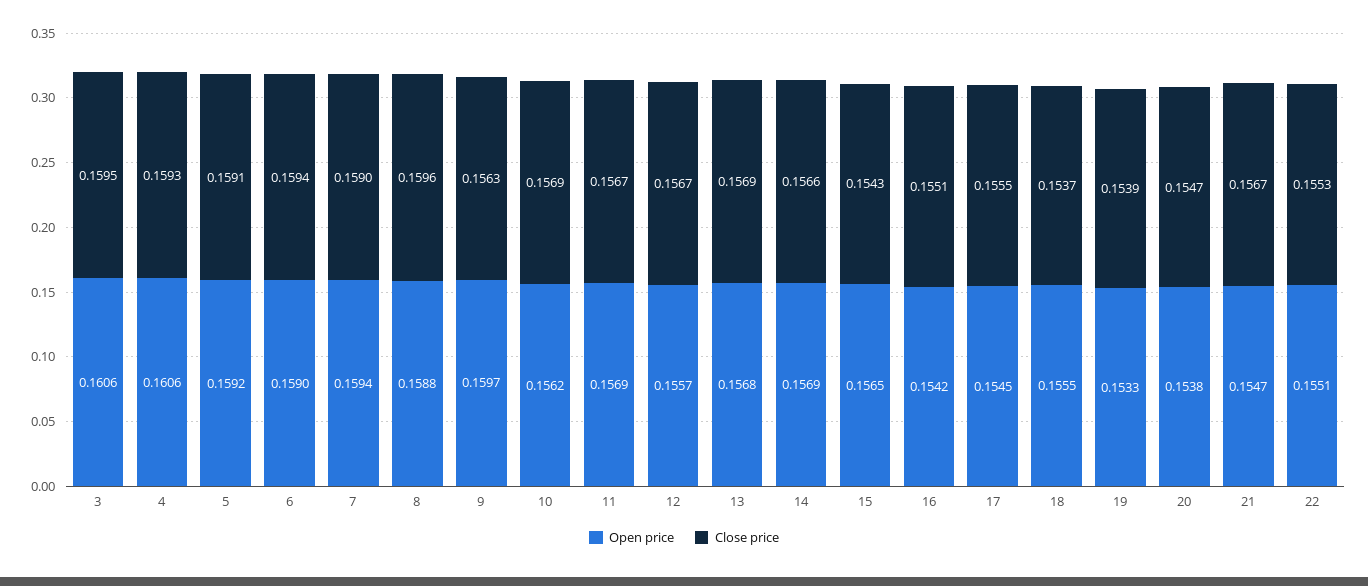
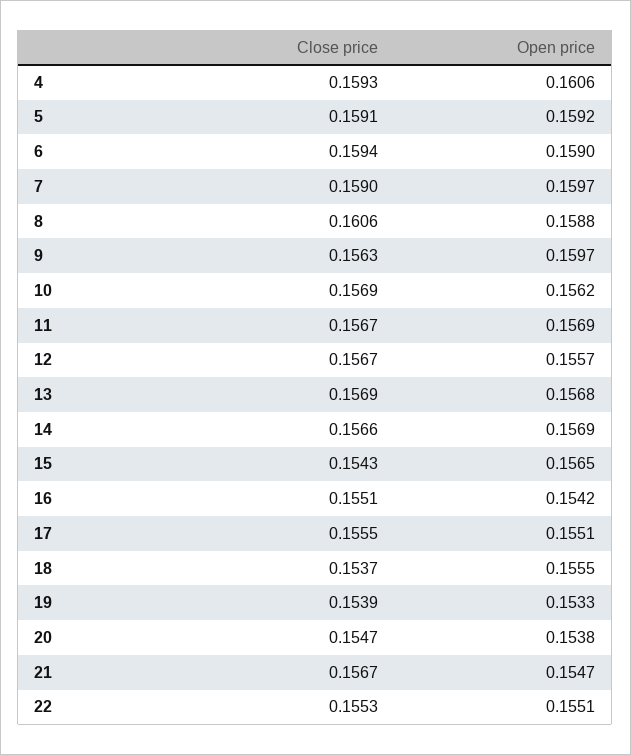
  {
    "Open price": {
-     "3": 0.1606,
      "4": 0.1606,
      "5": 0.1592,
      "6": 0.159,
-     "7": 0.1594,
+     "7": 0.1597,
      "8": 0.1588,
      "9": 0.1597,
      "10": 0.1562,
      "11": 0.1569,
      "12": 0.1557,
      "13": 0.1568,
      "14": 0.1569,
      "15": 0.1565,
      "16": 0.1542,
-     "17": 0.1545,
+     "17": 0.1551,
      "18": 0.1555,
      "19": 0.1533,
      "20": 0.1538,
      "21": 0.1547,
      "22": 0.1551
    },
    "Close price": {
-     "3": 0.1595,
      "4": 0.1593,
      "5": 0.1591,
      "6": 0.1594,
      "7": 0.159,
-     "8": 0.1596,
+     "8": 0.1606,
      "9": 0.1563,
      "10": 0.1569,
      "11": 0.1567,
      "12": 0.1567,
      "13": 0.1569,
      "14": 0.1566,
      "15": 0.1543,
      "16": 0.1551,
      "17": 0.1555,
      "18": 0.1537,
      "19": 0.1539,
      "20": 0.1547,
      "21": 0.1567,
      "22": 0.1553
    }
  }

